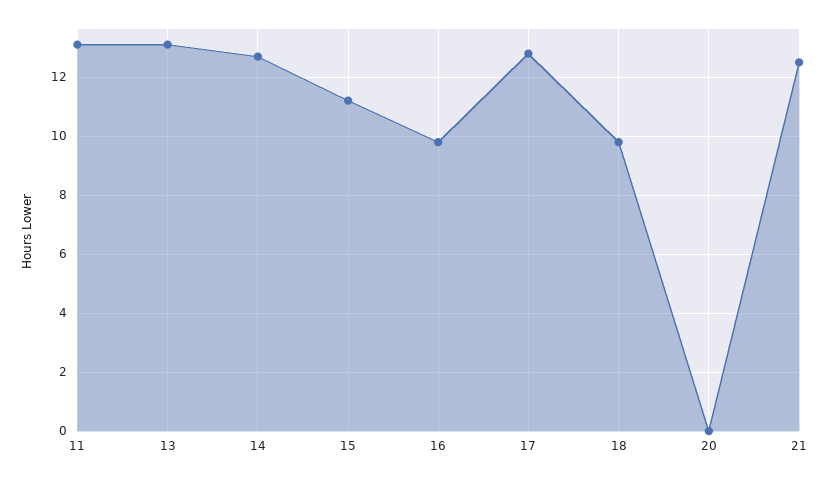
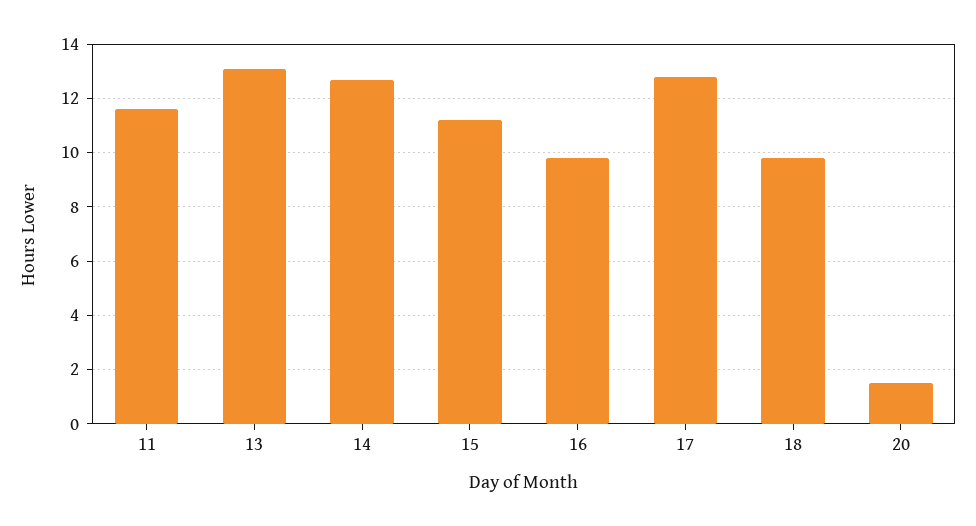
  {
-   "11": 13,
+   "11": 11.5,
    "13": 13,
    "14": 12.5,
    "15": 11,
    "16": 10,
    "17": 13,
    "18": 10,
-   "20": 0,
+   "20": 1.5
-   "21": 12.5
  }

